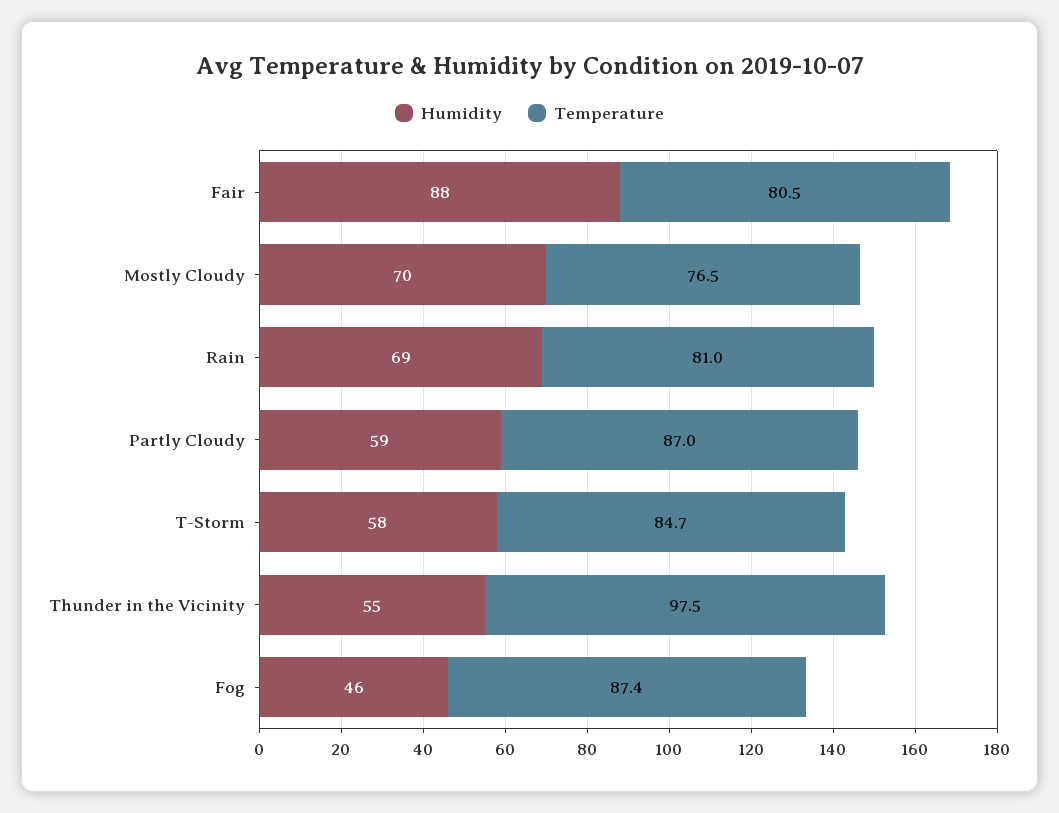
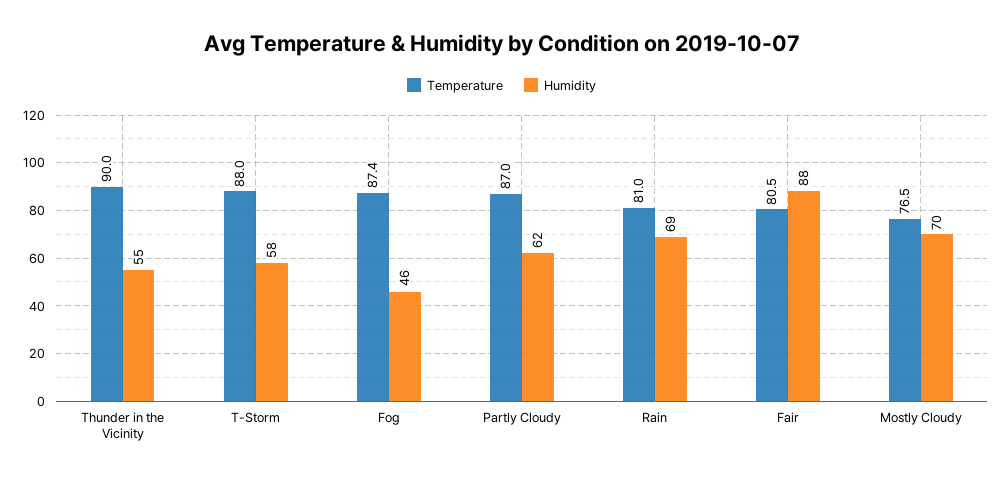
  {
    "Humidity": {
      "Fair": 88,
      "Mostly Cloudy": 70,
      "Rain": 69,
-     "Partly Cloudy": 59,
+     "Partly Cloudy": 62,
      "T-Storm": 58,
      "Thunder in the Vicinity": 55,
      "Fog": 46
    },
    "Temperature": {
      "Fair": 80.5,
      "Mostly Cloudy": 76.5,
      "Rain": 81,
      "Partly Cloudy": 87,
-     "T-Storm": 84.7,
+     "T-Storm": 88,
-     "Thunder in the Vicinity": 97.5,
+     "Thunder in the Vicinity": 90,
      "Fog": 87.4
    }
  }

